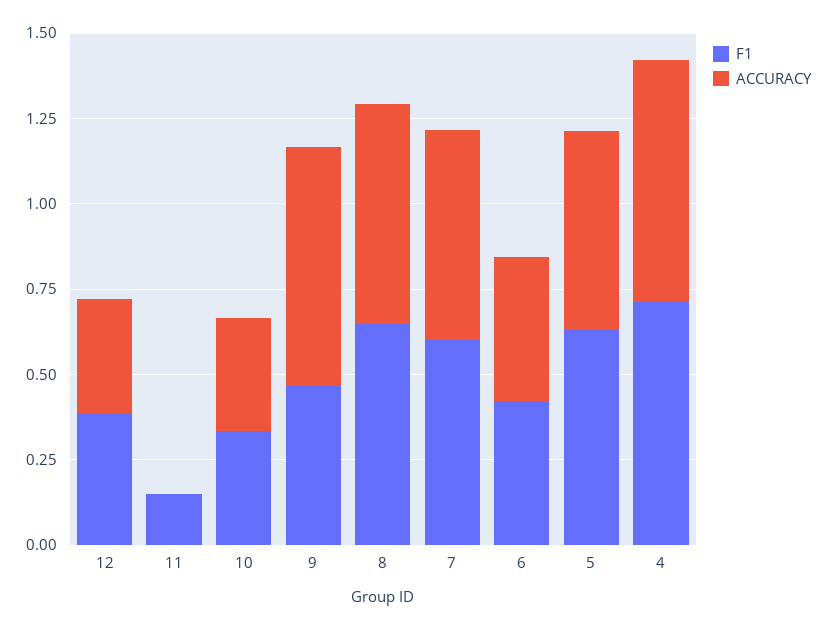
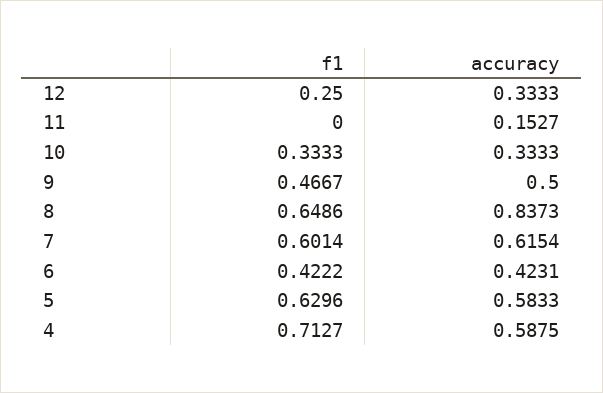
  {
    "F1": {
-     "12": 0.4,
+     "12": 0.25,
-     "11": 0.15,
+     "11": 0,
      "10": 0.3333,
      "9": 0.4667,
      "8": 0.6486,
      "7": 0.6014,
      "6": 0.4222,
      "5": 0.6296,
      "4": 0.7127
    },
    "ACCURACY": {
      "12": 0.3333,
-     "11": 0,
+     "11": 0.1527,
      "10": 0.3333,
-     "9": 0.7,
+     "9": 0.5,
-     "8": 0.65,
+     "8": 0.8373,
      "7": 0.6154,
      "6": 0.4231,
      "5": 0.5833,
-     "4": 0.7
+     "4": 0.5875
    }
  }

